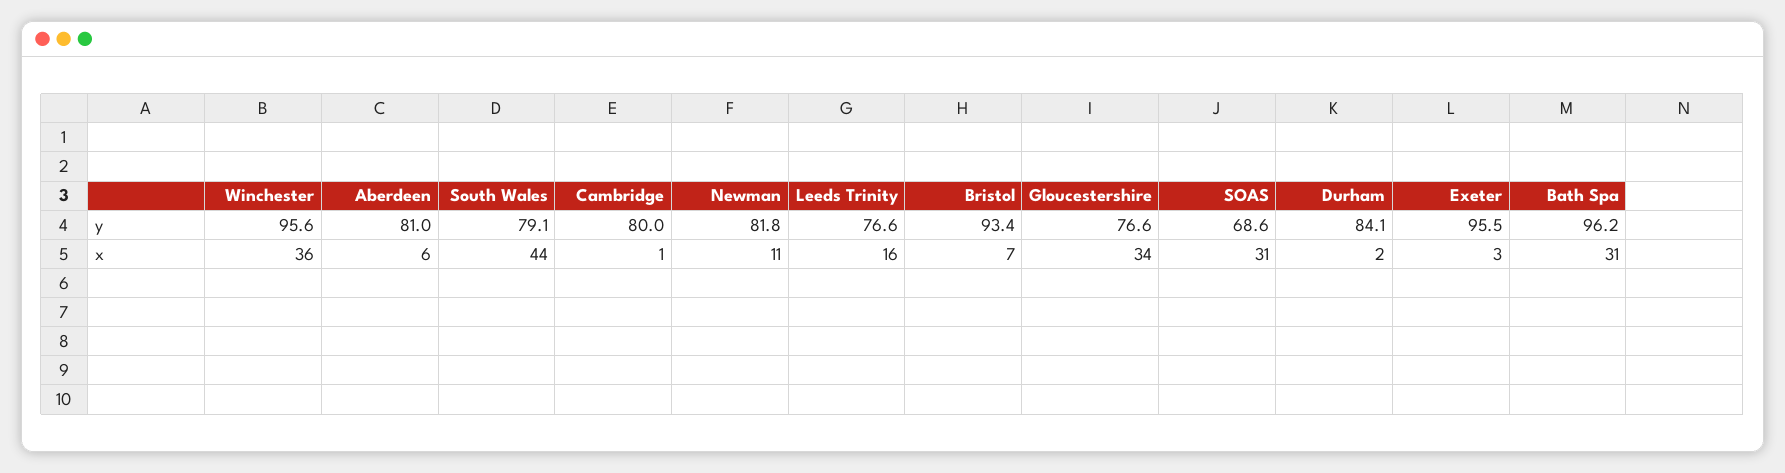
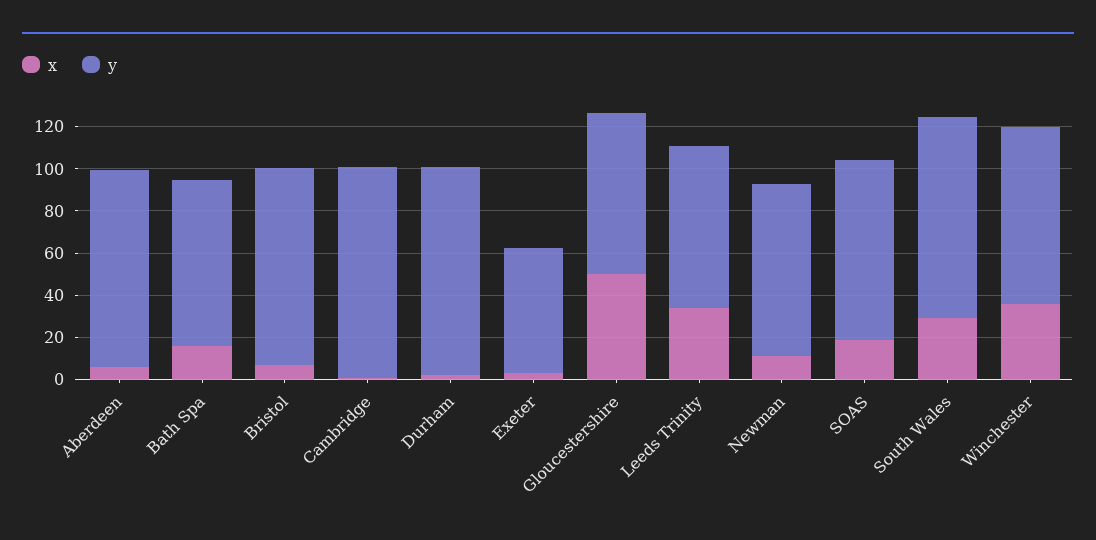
  {
    "y": {
-     "Winchester": 95.6,
+     "Winchester": 85,
-     "Aberdeen": 81,
+     "Aberdeen": 95,
-     "South Wales": 79.1,
+     "South Wales": 95,
-     "Cambridge": 80,
+     "Cambridge": 100,
      "Newman": 81.8,
      "Leeds Trinity": 76.6,
      "Bristol": 93.4,
      "Gloucestershire": 76.6,
-     "SOAS": 68.6,
+     "SOAS": 85,
-     "Durham": 84.1,
+     "Durham": 100,
-     "Exeter": 95.5,
+     "Exeter": 60,
-     "Bath Spa": 96.2
+     "Bath Spa": 80
    },
    "x": {
      "Winchester": 36,
      "Aberdeen": 6,
-     "South Wales": 44,
+     "South Wales": 30,
      "Cambridge": 1,
      "Newman": 11,
-     "Leeds Trinity": 16,
+     "Leeds Trinity": 35,
      "Bristol": 7,
-     "Gloucestershire": 34,
+     "Gloucestershire": 50,
-     "SOAS": 31,
+     "SOAS": 20,
      "Durham": 2,
      "Exeter": 3,
-     "Bath Spa": 31
+     "Bath Spa": 15
    }
  }

